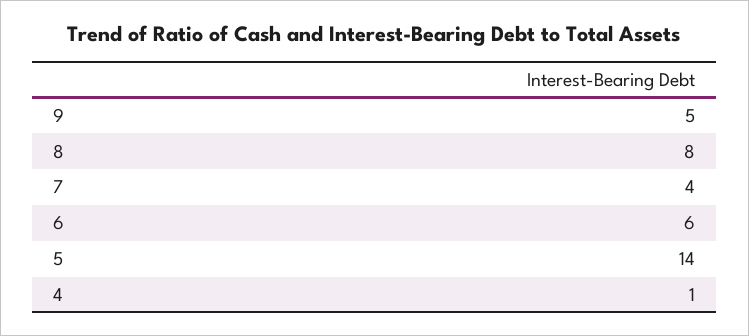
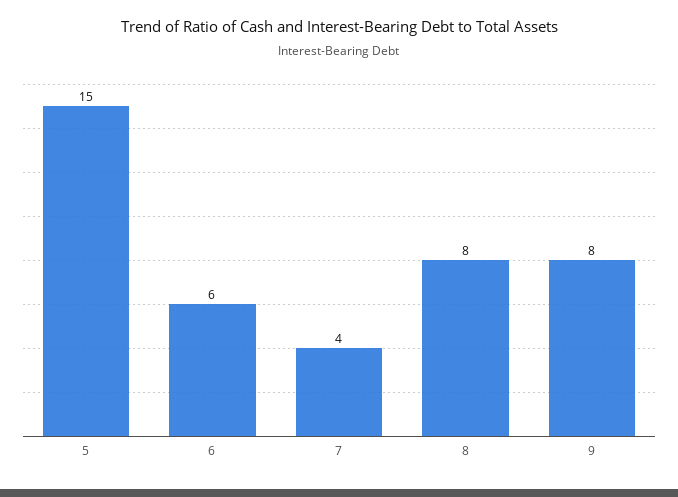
  {
-   "9": 5,
+   "9": 8,
    "8": 8,
    "7": 4,
    "6": 6,
-   "5": 14,
+   "5": 15
-   "4": 1
  }

